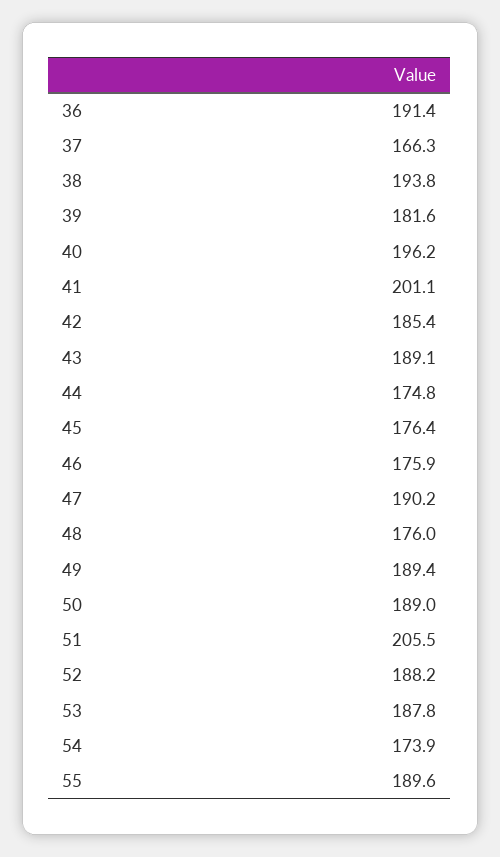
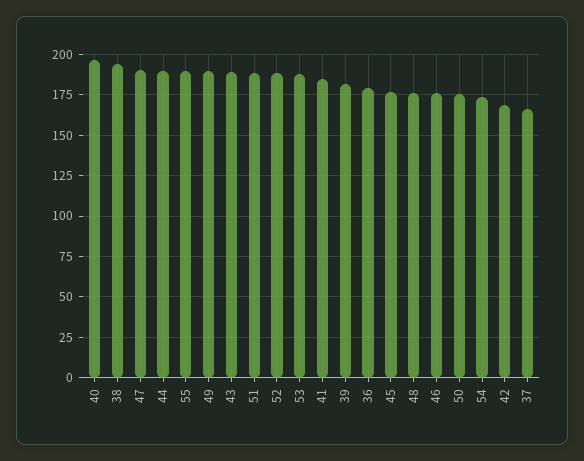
  {
-   "36": 191.4,
+   "36": 180,
    "37": 166.3,
    "38": 193.8,
    "39": 181.6,
    "40": 196.2,
-   "41": 201.1,
+   "41": 185,
-   "42": 185.4,
+   "42": 170,
    "43": 189.1,
-   "44": 174.8,
+   "44": 190,
    "45": 176.4,
    "46": 175.9,
    "47": 190.2,
    "48": 176,
    "49": 189.4,
-   "50": 189,
+   "50": 175,
-   "51": 205.5,
+   "51": 190,
    "52": 188.2,
    "53": 187.8,
    "54": 173.9,
    "55": 189.6
  }

